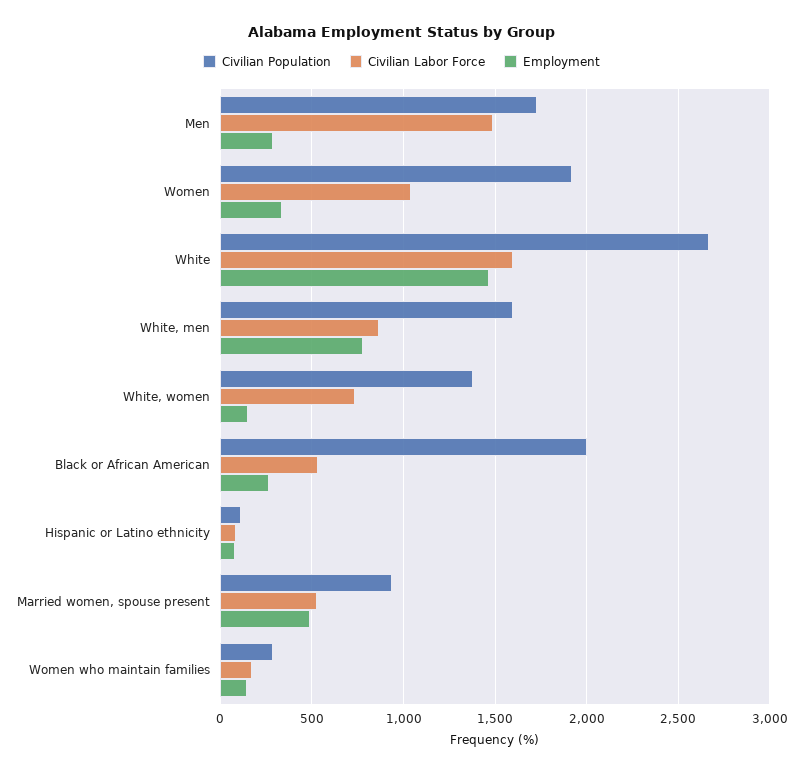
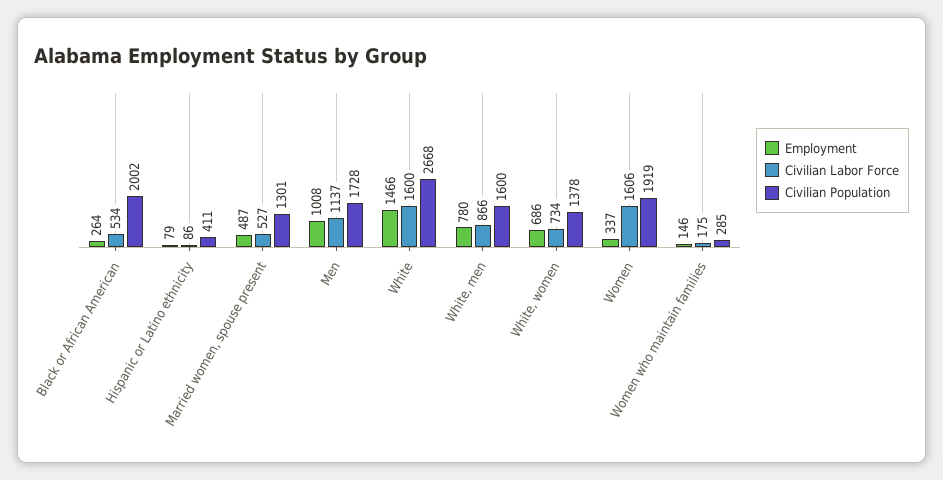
  {
    "Civilian Population": {
      "Men": 1728,
      "Women": 1919,
      "White": 2668,
      "White, men": 1600,
      "White, women": 1378,
      "Black or African American": 2002,
-     "Hispanic or Latino ethnicity": 100,
+     "Hispanic or Latino ethnicity": 411,
-     "Married women, spouse present": 950,
+     "Married women, spouse present": 1301,
      "Women who maintain families": 285
    },
    "Civilian Labor Force": {
-     "Men": 1500,
+     "Men": 1137,
-     "Women": 1050,
+     "Women": 1606,
      "White": 1600,
      "White, men": 866,
      "White, women": 734,
      "Black or African American": 534,
      "Hispanic or Latino ethnicity": 86,
      "Married women, spouse present": 527,
      "Women who maintain families": 175
    },
    "Employment": {
-     "Men": 300,
+     "Men": 1008,
      "Women": 337,
      "White": 1466,
      "White, men": 780,
-     "White, women": 150,
+     "White, women": 686,
      "Black or African American": 264,
      "Hispanic or Latino ethnicity": 79,
      "Married women, spouse present": 487,
      "Women who maintain families": 146
    }
  }

